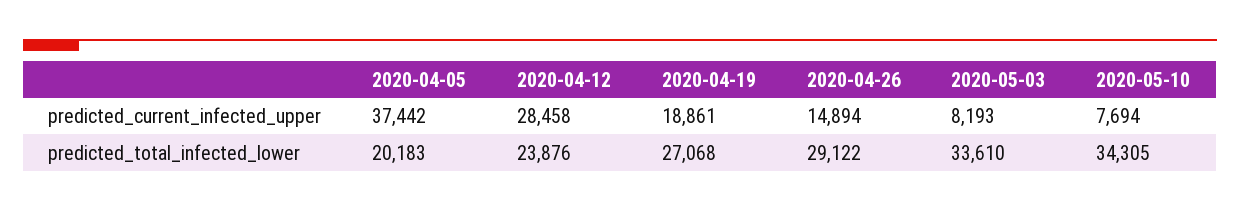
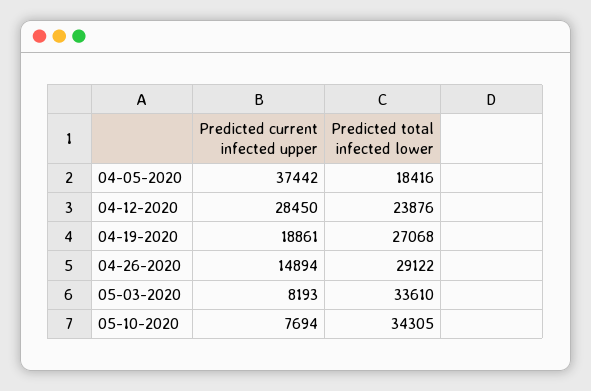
  {
    "2020-04-05": {
      "predicted_current_infected_upper": 37442,
-     "predicted_total_infected_lower": 20183
+     "predicted_total_infected_lower": 18416
    },
    "2020-04-12": {
-     "predicted_current_infected_upper": 28458,
+     "predicted_current_infected_upper": 28450,
      "predicted_total_infected_lower": 23876
    },
    "2020-04-19": {
      "predicted_current_infected_upper": 18861,
      "predicted_total_infected_lower": 27068
    },
    "2020-04-26": {
      "predicted_current_infected_upper": 14894,
      "predicted_total_infected_lower": 29122
    },
    "2020-05-03": {
      "predicted_current_infected_upper": 8193,
      "predicted_total_infected_lower": 33610
    },
    "2020-05-10": {
      "predicted_current_infected_upper": 7694,
      "predicted_total_infected_lower": 34305
    }
  }

